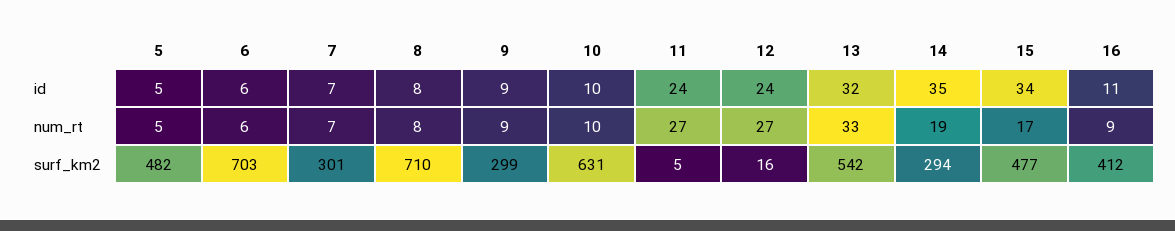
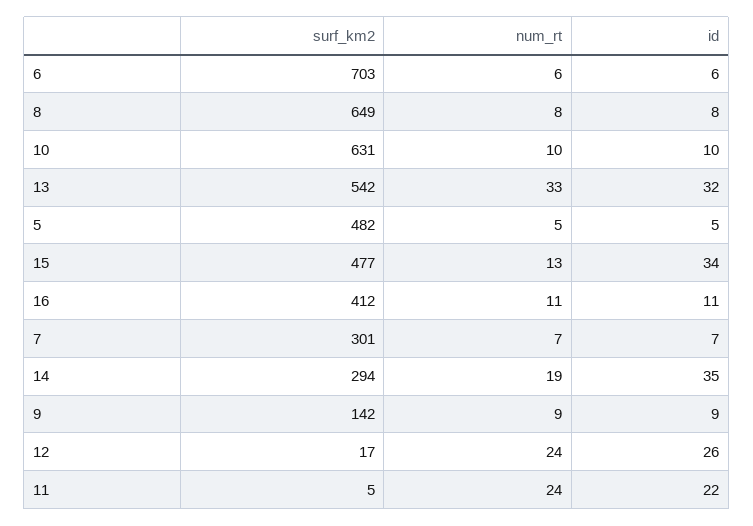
  {
    "5": {
      "id": 5,
      "num_rt": 5,
      "surf_km2": 482
    },
    "6": {
      "id": 6,
      "num_rt": 6,
      "surf_km2": 703
    },
    "7": {
      "id": 7,
      "num_rt": 7,
      "surf_km2": 301
    },
    "8": {
      "id": 8,
      "num_rt": 8,
-     "surf_km2": 710
+     "surf_km2": 649
    },
    "9": {
      "id": 9,
      "num_rt": 9,
-     "surf_km2": 299
+     "surf_km2": 142
    },
    "10": {
      "id": 10,
      "num_rt": 10,
      "surf_km2": 631
    },
    "11": {
-     "id": 24,
+     "id": 22,
-     "num_rt": 27,
+     "num_rt": 24,
      "surf_km2": 5
    },
    "12": {
-     "id": 24,
+     "id": 26,
-     "num_rt": 27,
+     "num_rt": 24,
-     "surf_km2": 16
+     "surf_km2": 17
    },
    "13": {
      "id": 32,
      "num_rt": 33,
      "surf_km2": 542
    },
    "14": {
      "id": 35,
      "num_rt": 19,
      "surf_km2": 294
    },
    "15": {
      "id": 34,
-     "num_rt": 17,
+     "num_rt": 13,
      "surf_km2": 477
    },
    "16": {
      "id": 11,
-     "num_rt": 9,
+     "num_rt": 11,
      "surf_km2": 412
    }
  }

